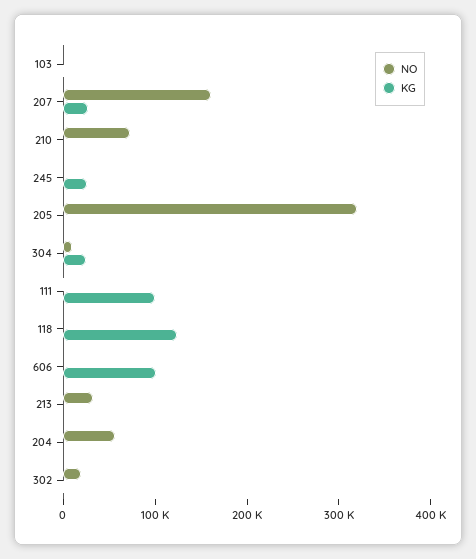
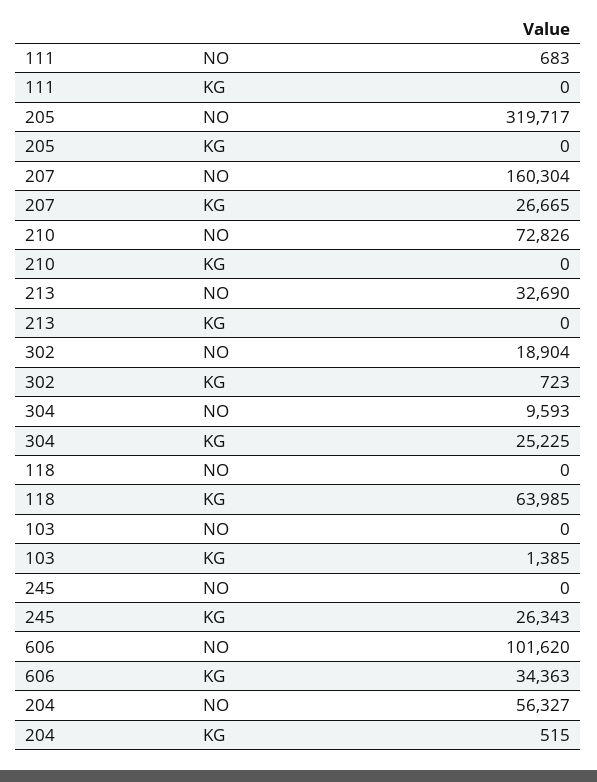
  {
    "NO": {
      "103": 0,
      "207": 160304,
      "210": 72826,
      "245": 0,
      "205": 319717,
      "304": 9593,
      "111": 683,
      "118": 0,
-     "606": 0,
+     "606": 101620,
      "213": 32690,
      "204": 56327,
      "302": 18904
    },
    "KG": {
      "103": 1385,
      "207": 26665,
      "210": 0,
      "245": 26343,
      "205": 0,
      "304": 25225,
-     "111": 100000,
+     "111": 0,
-     "118": 120000,
+     "118": 63985,
-     "606": 100000,
+     "606": 34363,
      "213": 0,
      "204": 515,
      "302": 723
    }
  }

